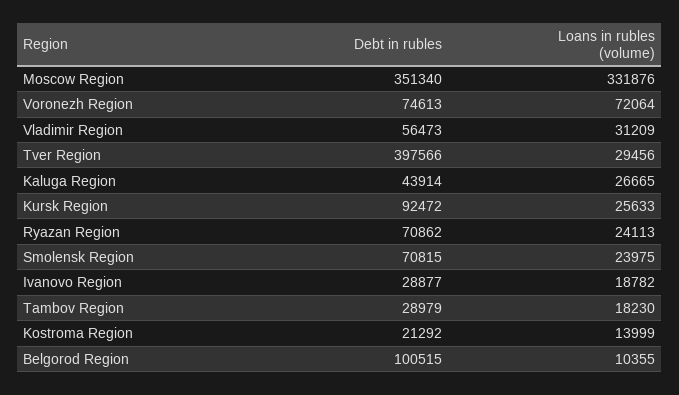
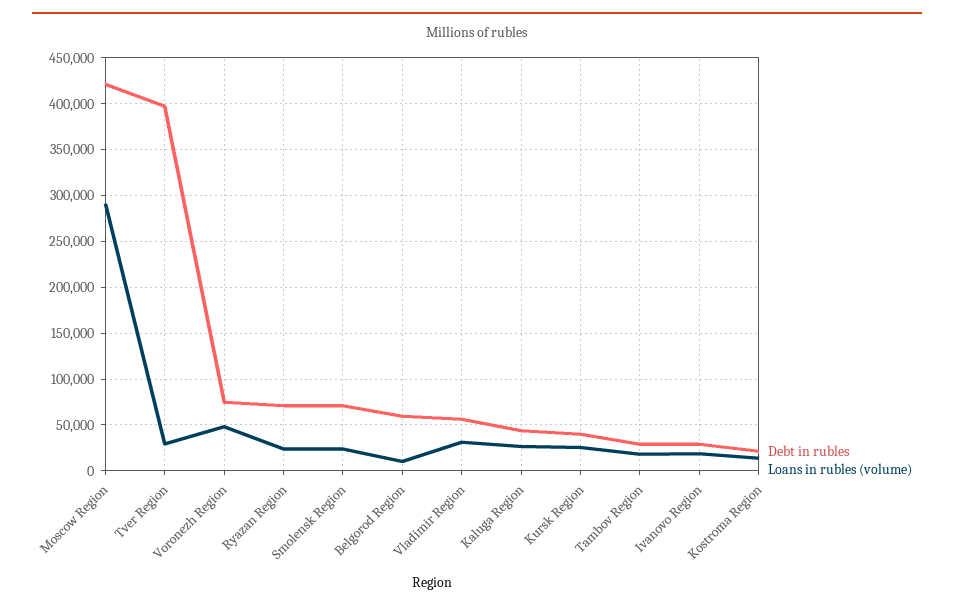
  {
    "Debt in rubles": {
-     "Moscow Region": 351340,
+     "Moscow Region": 420000,
      "Voronezh Region": 74613,
      "Vladimir Region": 56473,
      "Tver Region": 397566,
      "Kaluga Region": 43914,
-     "Kursk Region": 92472,
+     "Kursk Region": 40000,
      "Ryazan Region": 70862,
      "Smolensk Region": 70815,
      "Ivanovo Region": 28877,
      "Tambov Region": 28979,
      "Kostroma Region": 21292,
-     "Belgorod Region": 100515
+     "Belgorod Region": 60000
    },
    "Loans in rubles (volume)": {
-     "Moscow Region": 331876,
+     "Moscow Region": 290000,
-     "Voronezh Region": 72064,
+     "Voronezh Region": 50000,
      "Vladimir Region": 31209,
      "Tver Region": 29456,
      "Kaluga Region": 26665,
      "Kursk Region": 25633,
      "Ryazan Region": 24113,
      "Smolensk Region": 23975,
      "Ivanovo Region": 18782,
      "Tambov Region": 18230,
      "Kostroma Region": 13999,
      "Belgorod Region": 10355
    }
  }

